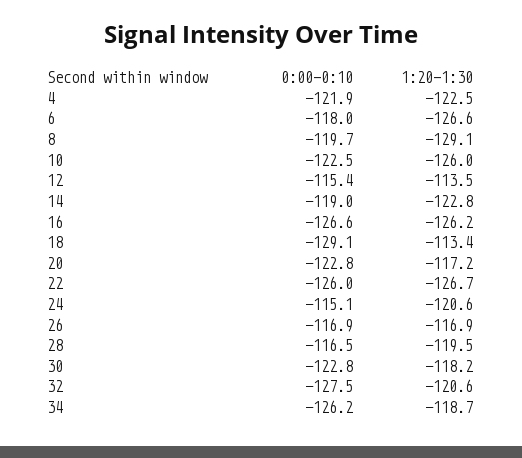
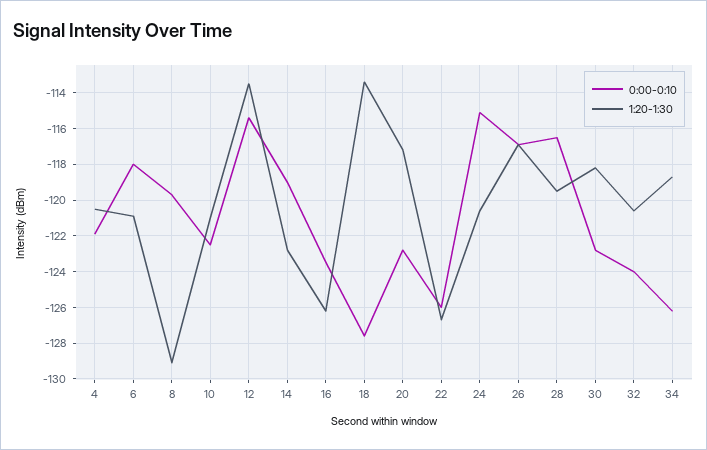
  {
    "0:00-0:10": {
      "4": -121.9,
      "6": -118,
      "8": -119.7,
      "10": -122.5,
      "12": -115.4,
      "14": -119,
-     "16": -126.6,
+     "16": -123.5,
-     "18": -129.1,
+     "18": -127.5,
      "20": -122.8,
      "22": -126,
      "24": -115.1,
      "26": -116.9,
      "28": -116.5,
      "30": -122.8,
-     "32": -127.5,
+     "32": -124,
      "34": -126.2
    },
    "1:20-1:30": {
-     "4": -122.5,
+     "4": -120.5,
-     "6": -126.6,
+     "6": -121,
      "8": -129.1,
-     "10": -126,
+     "10": -121,
      "12": -113.5,
      "14": -122.8,
      "16": -126.2,
      "18": -113.4,
      "20": -117.2,
      "22": -126.7,
      "24": -120.6,
      "26": -116.9,
      "28": -119.5,
      "30": -118.2,
      "32": -120.6,
      "34": -118.7
    }
  }

